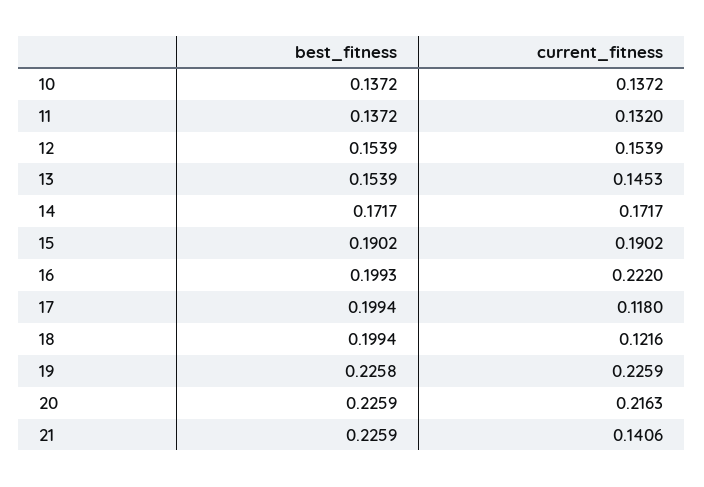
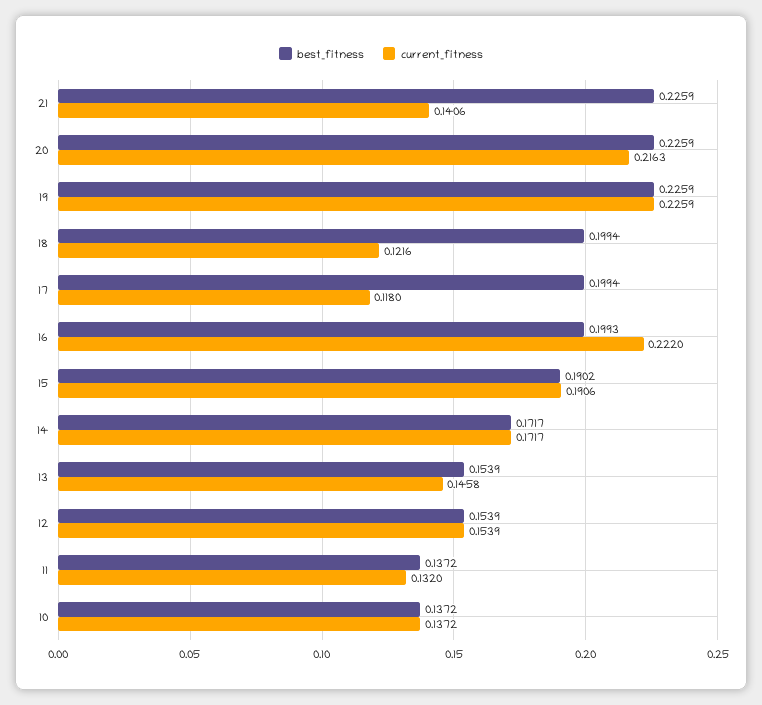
  {
    "best_fitness": {
      "10": 0.1372,
      "11": 0.1372,
      "12": 0.1539,
      "13": 0.1539,
      "14": 0.1717,
      "15": 0.1902,
      "16": 0.1993,
      "17": 0.1994,
      "18": 0.1994,
-     "19": 0.2258,
+     "19": 0.2259,
      "20": 0.2259,
      "21": 0.2259
    },
    "current_fitness": {
      "10": 0.1372,
      "11": 0.132,
      "12": 0.1539,
-     "13": 0.1453,
+     "13": 0.1458,
      "14": 0.1717,
-     "15": 0.1902,
+     "15": 0.1906,
      "16": 0.222,
      "17": 0.118,
      "18": 0.1216,
      "19": 0.2259,
      "20": 0.2163,
      "21": 0.1406
    }
  }

